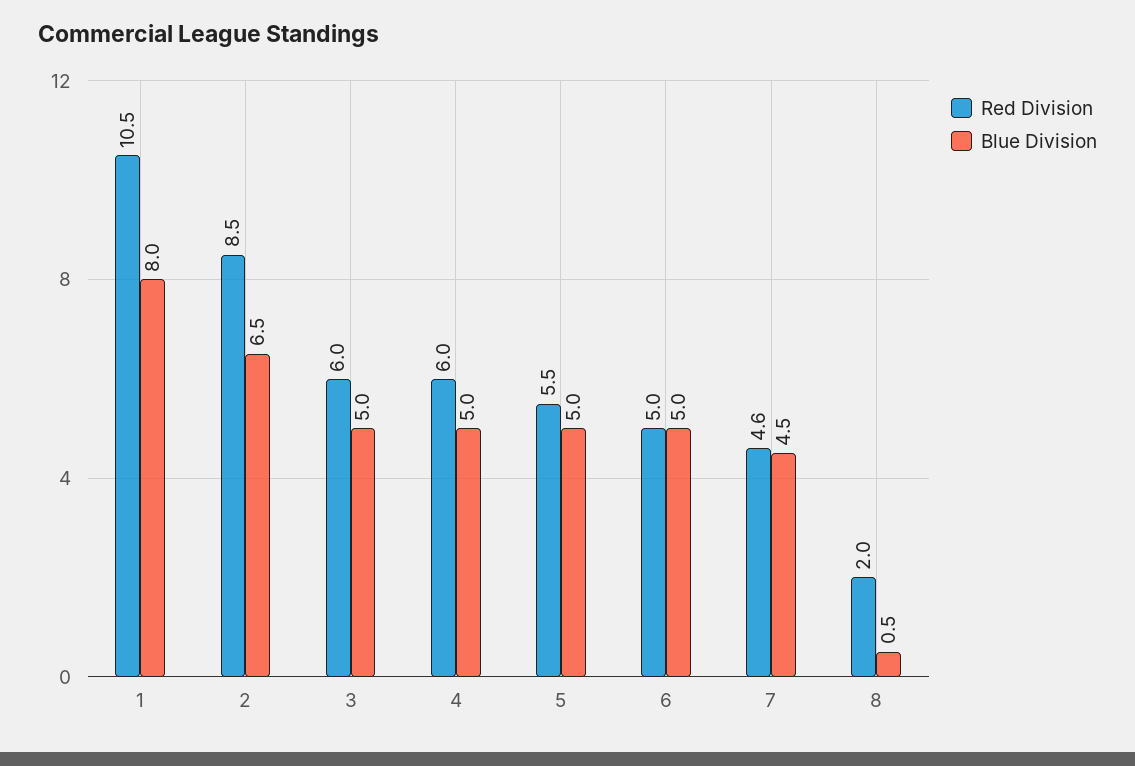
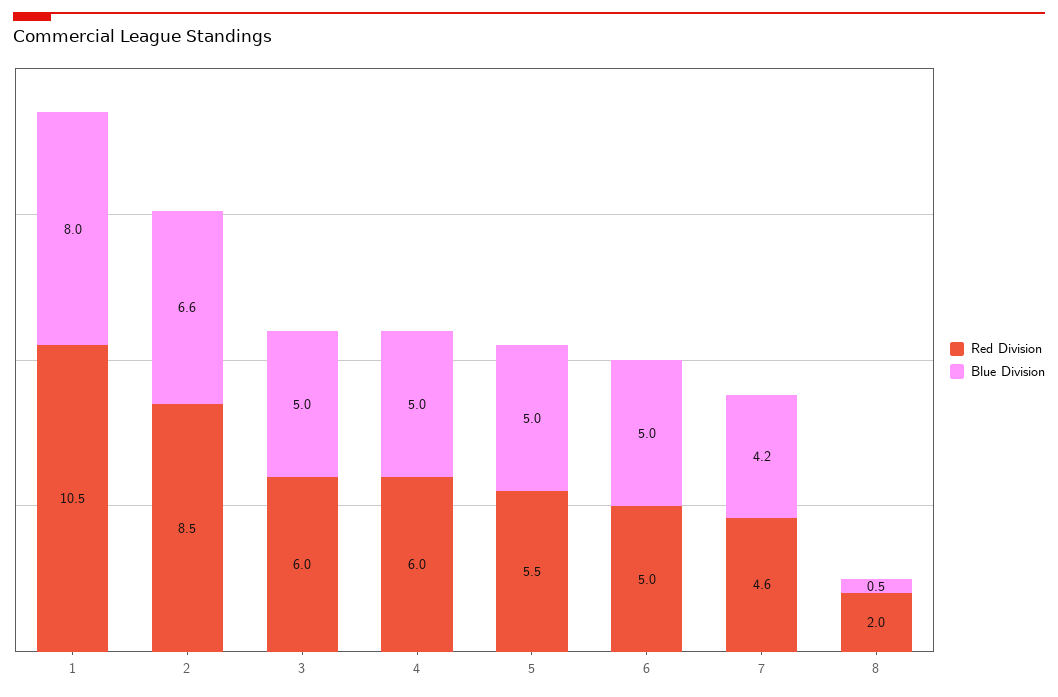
  {
    "Red Division": {
      "1": 10.5,
      "2": 8.5,
      "3": 6,
      "4": 6,
      "5": 5.5,
      "6": 5,
      "7": 4.6,
      "8": 2
    },
    "Blue Division": {
      "1": 8,
-     "2": 6.5,
+     "2": 6.6,
      "3": 5,
      "4": 5,
      "5": 5,
      "6": 5,
-     "7": 4.5,
+     "7": 4.2,
      "8": 0.5
    }
  }

